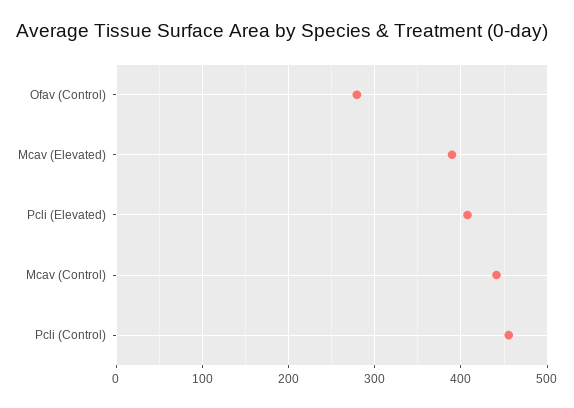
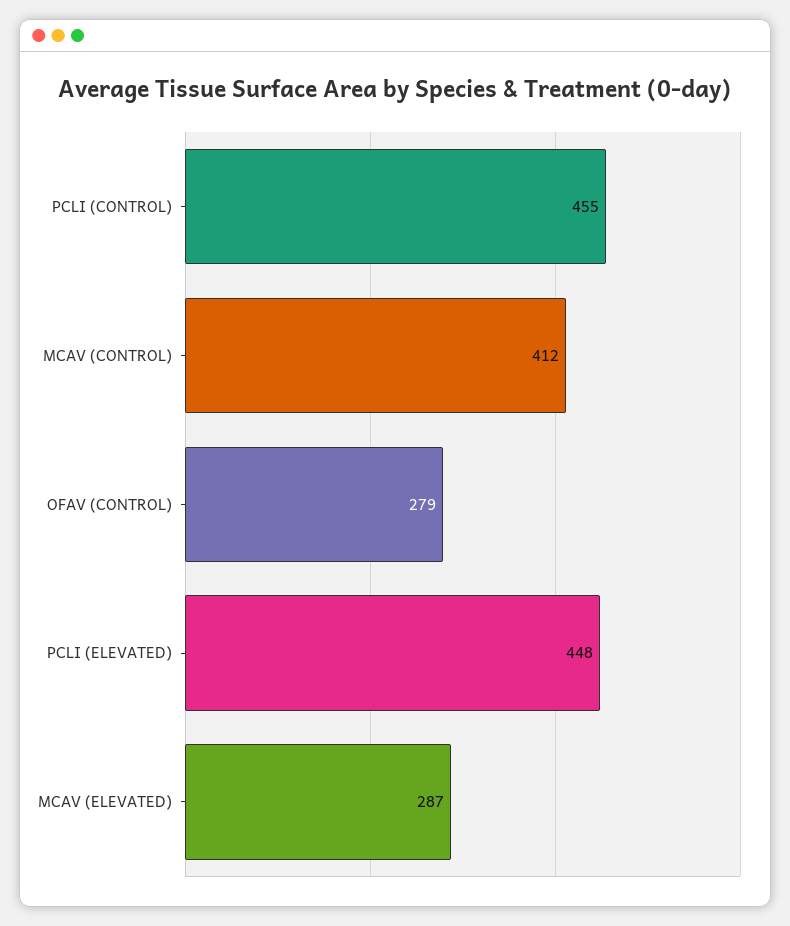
  {
    "Ofav (Control)": 279,
-   "Mcav (Elevated)": 390,
+   "Mcav (Elevated)": 287,
-   "Pcli (Elevated)": 410,
+   "Pcli (Elevated)": 448,
-   "Mcav (Control)": 440,
+   "Mcav (Control)": 412,
    "Pcli (Control)": 455
  }

